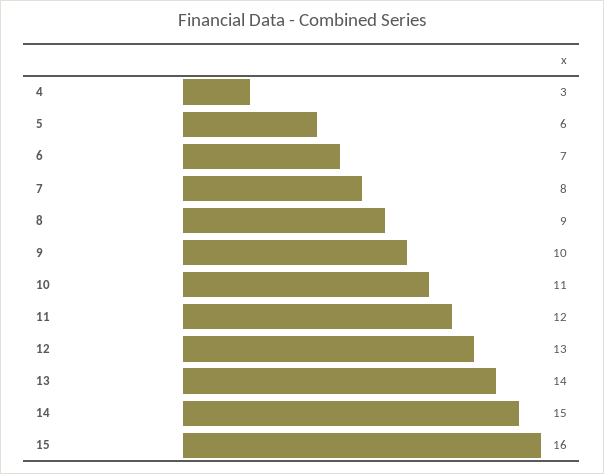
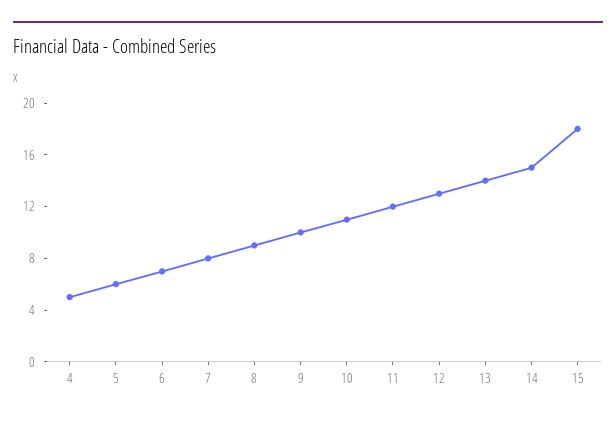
  {
-   "4": 3,
+   "4": 5,
    "5": 6,
    "6": 7,
    "7": 8,
    "8": 9,
    "9": 10,
    "10": 11,
    "11": 12,
    "12": 13,
    "13": 14,
    "14": 15,
-   "15": 16
+   "15": 18
  }

